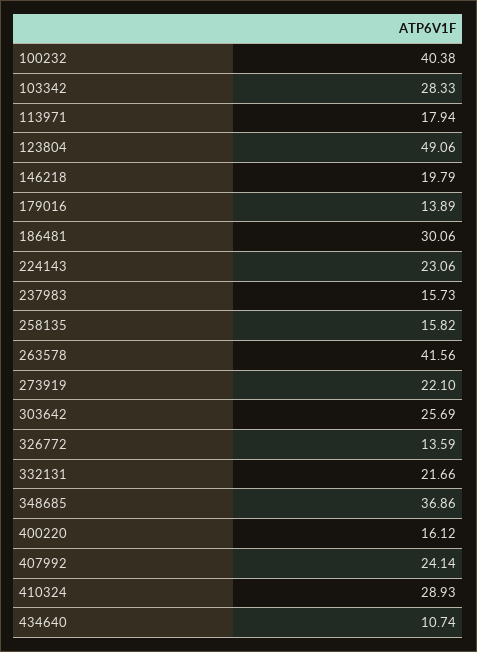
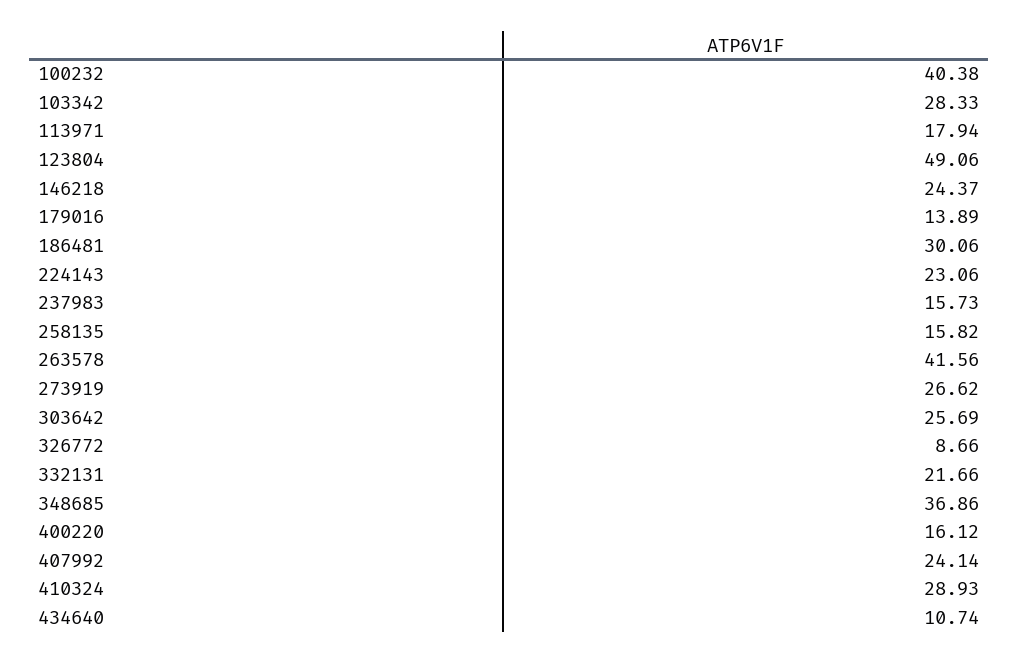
  {
    "100232": 40.38,
    "103342": 28.33,
    "113971": 17.94,
    "123804": 49.06,
-   "146218": 19.79,
+   "146218": 24.37,
    "179016": 13.89,
    "186481": 30.06,
    "224143": 23.06,
    "237983": 15.73,
    "258135": 15.82,
    "263578": 41.56,
-   "273919": 22.1,
+   "273919": 26.62,
    "303642": 25.69,
-   "326772": 13.59,
+   "326772": 8.66,
    "332131": 21.66,
    "348685": 36.86,
    "400220": 16.12,
    "407992": 24.14,
    "410324": 28.93,
    "434640": 10.74
  }

